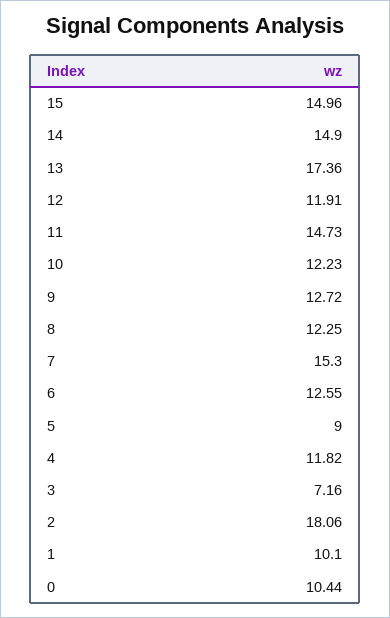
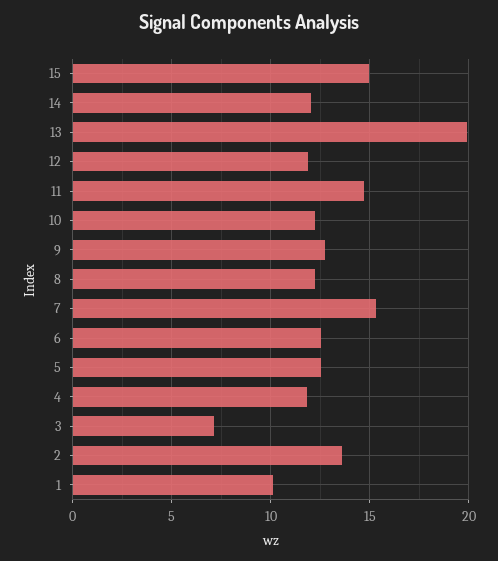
  {
    "15": 14.96,
-   "14": 14.9,
+   "14": 12,
-   "13": 17.36,
+   "13": 20,
    "12": 11.91,
    "11": 14.73,
    "10": 12.23,
    "9": 12.72,
    "8": 12.25,
    "7": 15.3,
    "6": 12.55,
-   "5": 9,
+   "5": 12.5,
    "4": 11.82,
    "3": 7.16,
-   "2": 18.06,
+   "2": 13.5,
-   "1": 10.1,
+   "1": 10.1
-   "0": 10.44
  }

